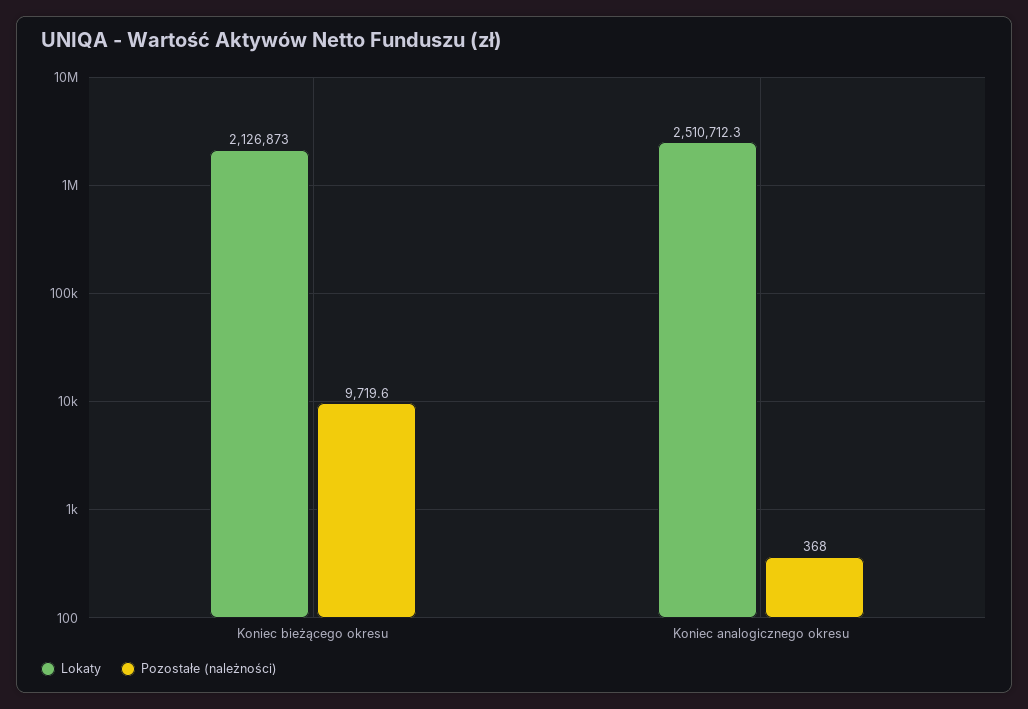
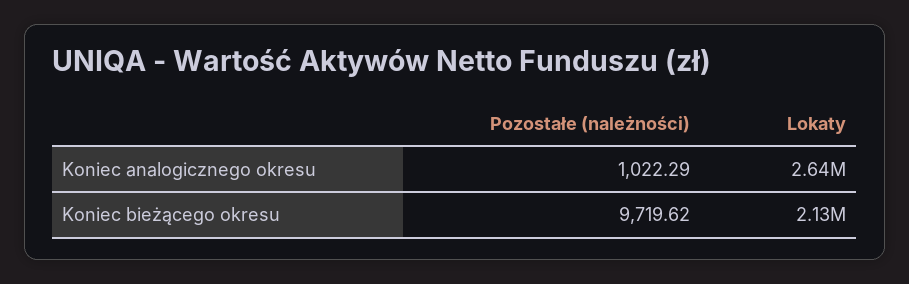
  {
    "Lokaty": {
      "Koniec bieżącego okresu": 2126873,
-     "Koniec analogicznego okresu": 2510712.3
+     "Koniec analogicznego okresu": 2640000
    },
    "Pozostałe (należności)": {
      "Koniec bieżącego okresu": 9719.62,
-     "Koniec analogicznego okresu": 368
+     "Koniec analogicznego okresu": 1022.29
    }
  }

